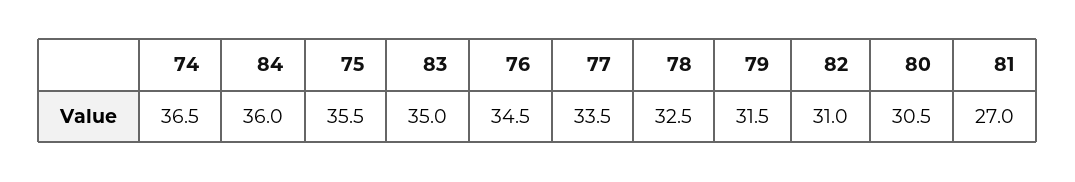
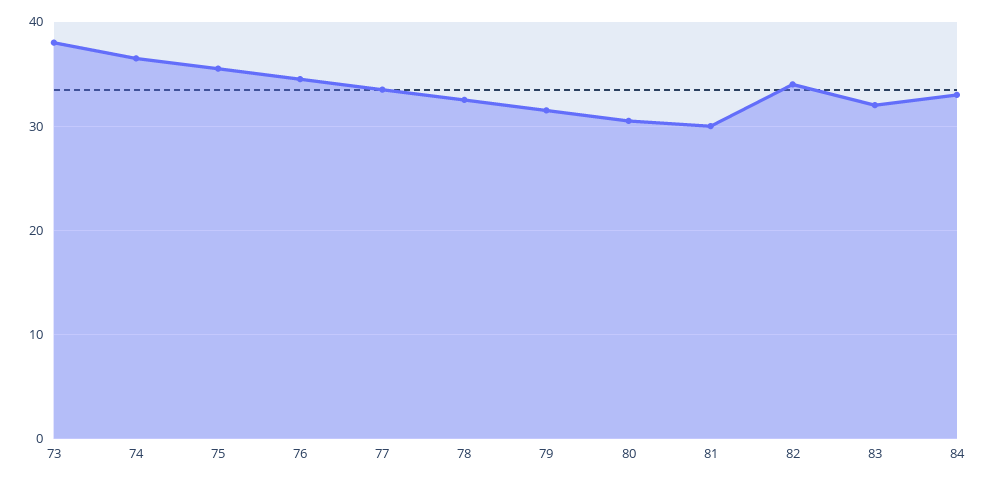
  {
    "74": 36.5,
-   "84": 36,
+   "84": 33,
    "75": 35.5,
-   "83": 35,
+   "83": 32,
    "76": 34.5,
    "77": 33.5,
    "78": 32.5,
    "79": 31.5,
-   "82": 31,
+   "82": 34,
    "80": 30.5,
-   "81": 27
+   "81": 30,
+   "73": 38
  }

